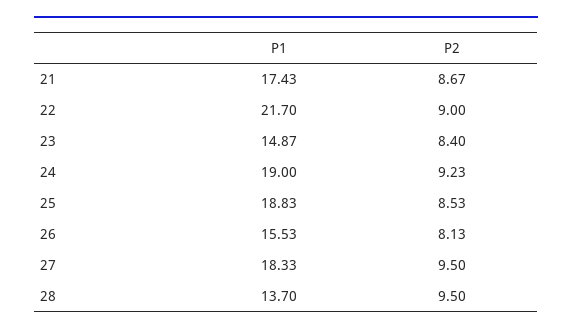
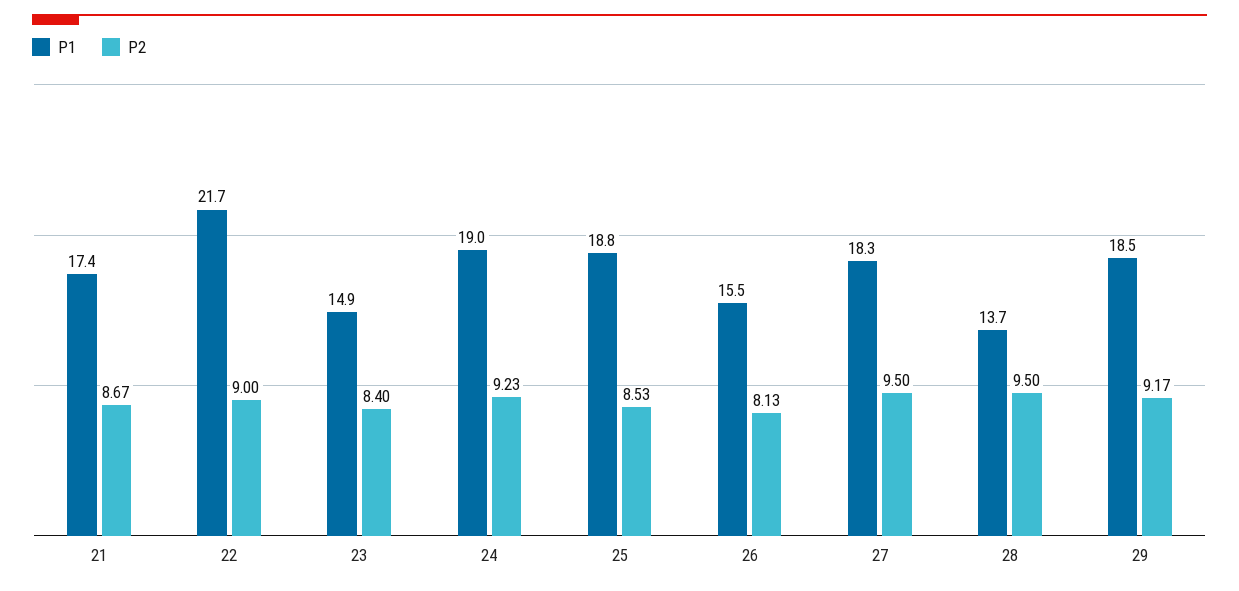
  {
    "P1": {
      "21": 17.43,
      "22": 21.7,
      "23": 14.87,
      "24": 19,
      "25": 18.83,
      "26": 15.53,
      "27": 18.33,
-     "28": 13.7
+     "28": 13.7,
+     "29": 18.5
    },
    "P2": {
      "21": 8.67,
      "22": 9,
      "23": 8.4,
      "24": 9.23,
      "25": 8.53,
      "26": 8.13,
      "27": 9.5,
-     "28": 9.5
+     "28": 9.5,
+     "29": 9.17
    }
  }

